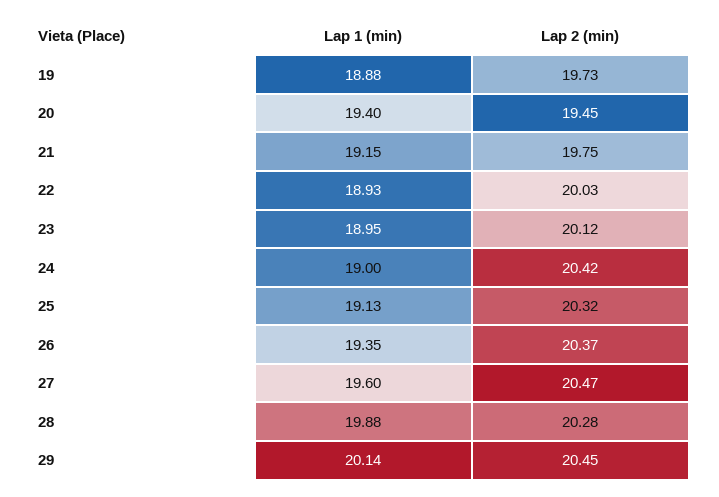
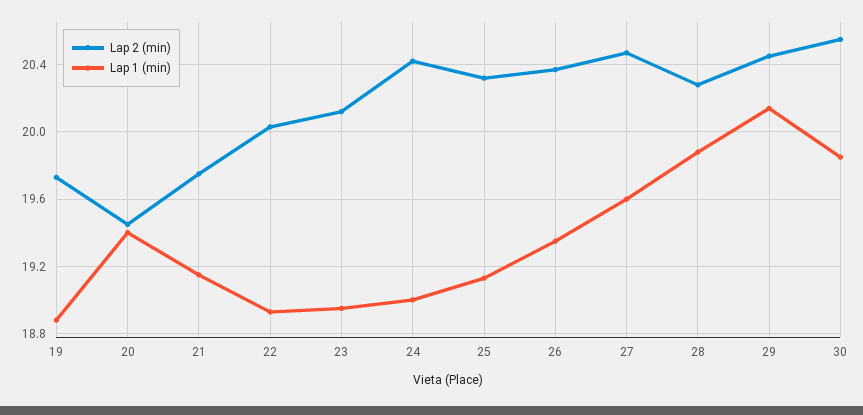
  {
    "Lap 1 (min)": {
      "19": 18.88,
      "20": 19.4,
      "21": 19.15,
      "22": 18.93,
      "23": 18.95,
      "24": 19,
      "25": 19.13,
      "26": 19.35,
      "27": 19.6,
      "28": 19.88,
-     "29": 20.14
+     "29": 20.14,
+     "30": 19.85
    },
    "Lap 2 (min)": {
      "19": 19.73,
      "20": 19.45,
      "21": 19.75,
      "22": 20.03,
      "23": 20.12,
      "24": 20.42,
      "25": 20.32,
      "26": 20.37,
      "27": 20.47,
      "28": 20.28,
-     "29": 20.45
+     "29": 20.45,
+     "30": 20.55
    }
  }

